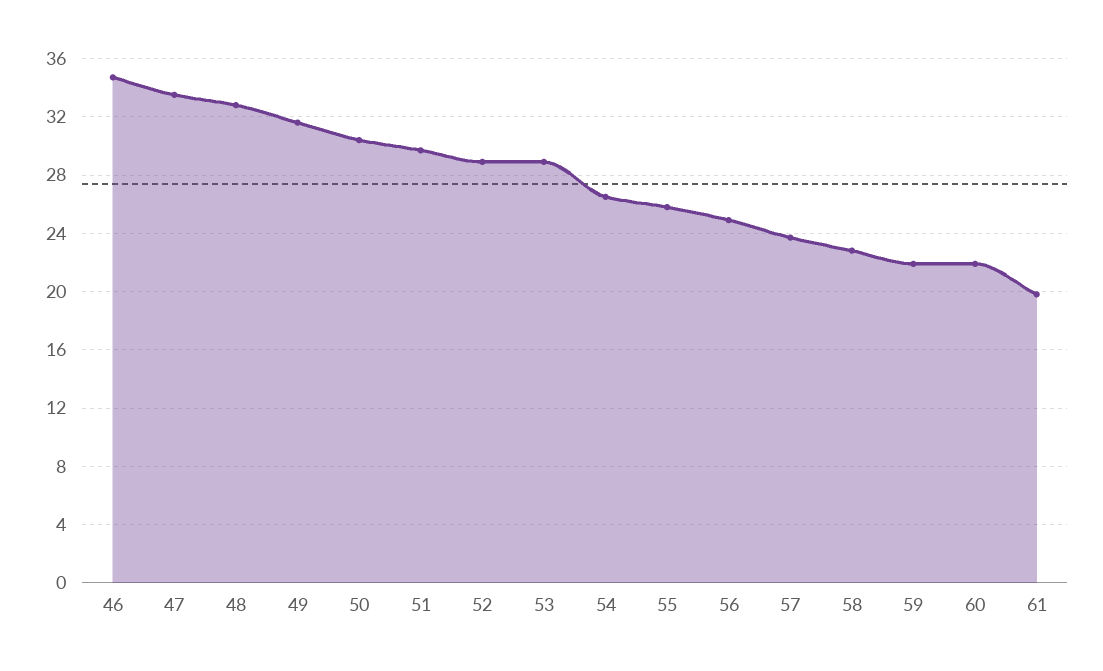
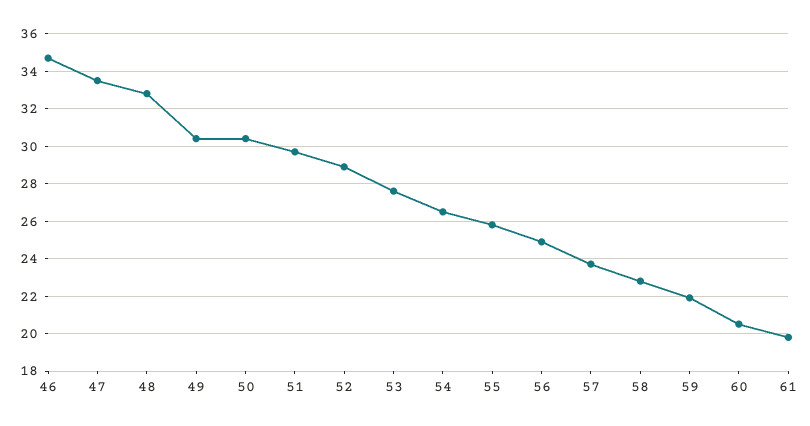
  {
    "46": 34.5,
    "47": 33.5,
    "48": 33,
-   "49": 31.5,
+   "49": 30.5,
    "50": 30.5,
    "51": 29.5,
    "52": 29,
-   "53": 29,
+   "53": 27.5,
    "54": 26.5,
    "55": 26,
    "56": 25,
    "57": 23.5,
    "58": 23,
    "59": 22,
-   "60": 22,
+   "60": 20.5,
    "61": 20
  }

